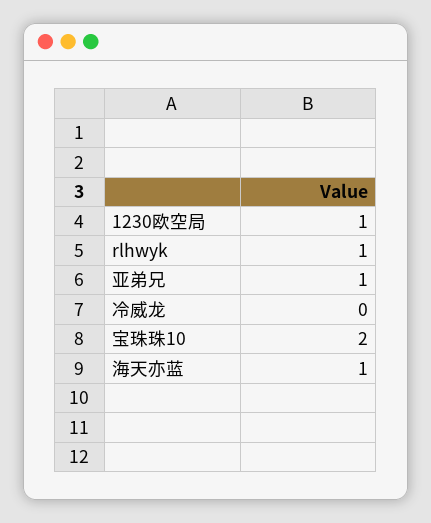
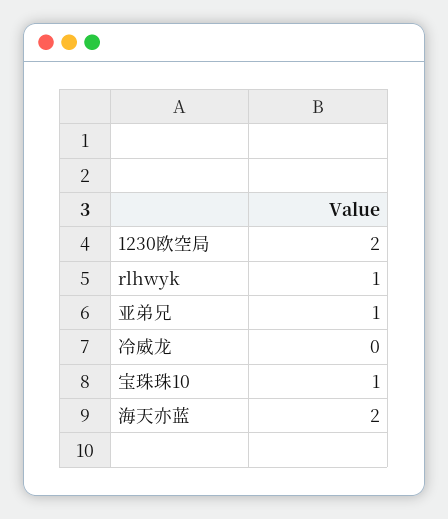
  {
-   "1230欧空局": 1,
+   "1230欧空局": 2,
    "rlhwyk": 1,
    "亚弟兄": 1,
    "冷威龙": 0,
-   "宝珠珠10": 2,
+   "宝珠珠10": 1,
-   "海天亦蓝": 1
+   "海天亦蓝": 2
  }

